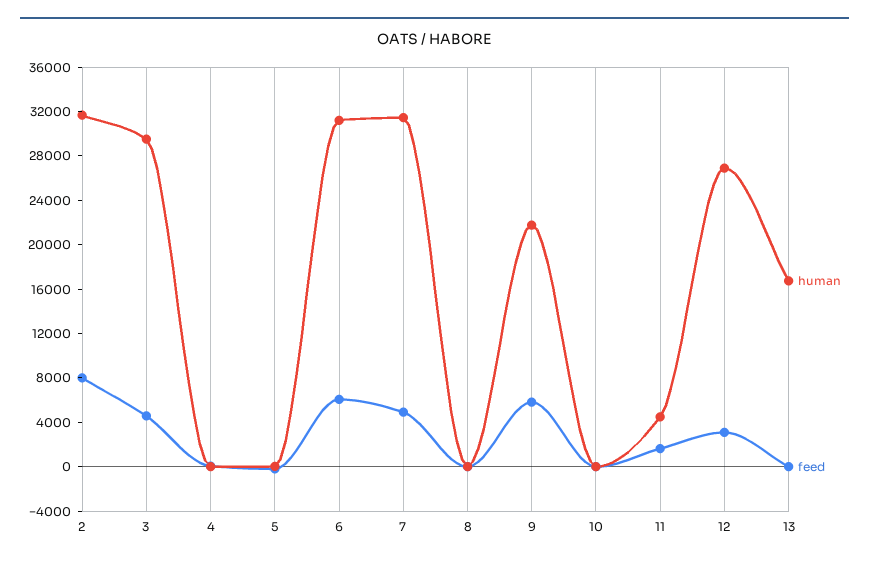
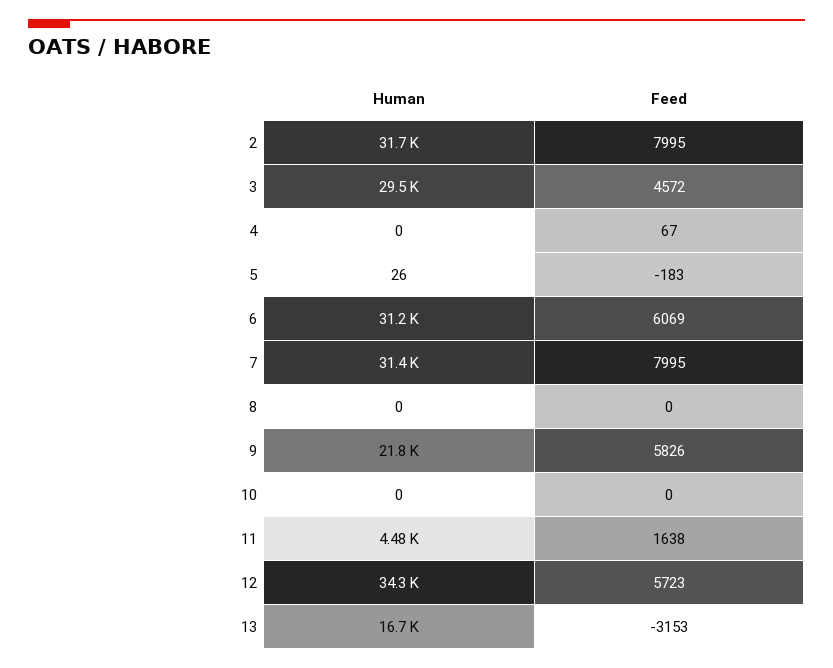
  {
    "human": {
      "2": 31700,
      "3": 29500,
      "4": 0,
      "5": 26,
      "6": 31200,
      "7": 31400,
      "8": 0,
      "9": 21800,
      "10": 0,
      "11": 4480,
-     "12": 27000,
+     "12": 34300,
      "13": 16700
    },
    "feed": {
      "2": 7995,
      "3": 4572,
      "4": 67,
      "5": -183,
      "6": 6069,
-     "7": 5000,
+     "7": 7995,
      "8": 0,
      "9": 5826,
      "10": 0,
      "11": 1638,
-     "12": 3000,
+     "12": 5723,
-     "13": 0
+     "13": -3153
    }
  }

